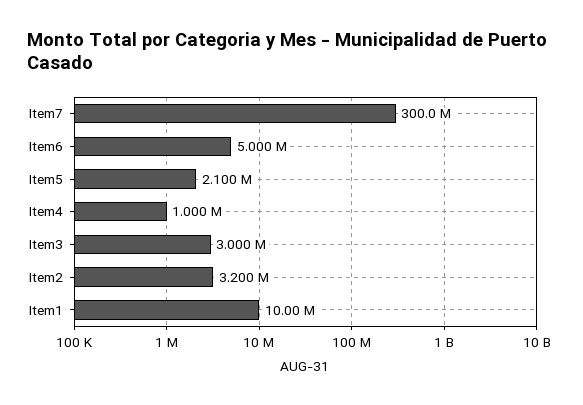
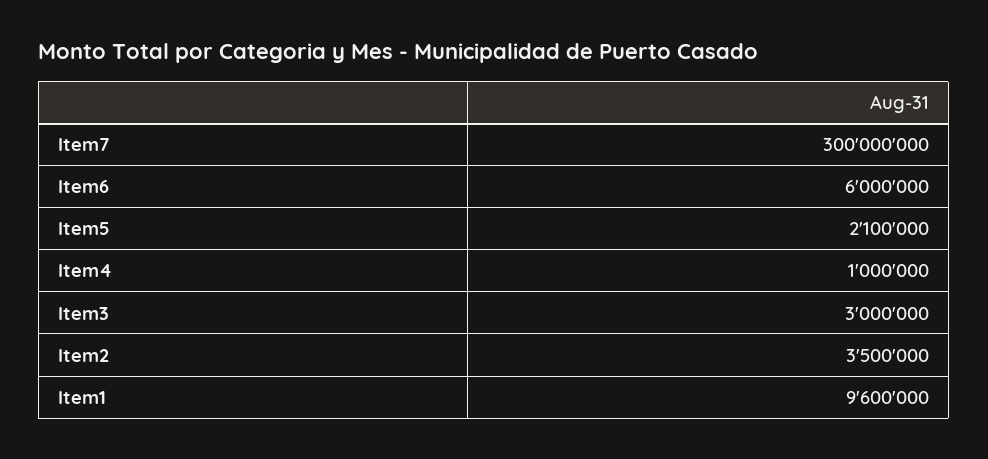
  {
    "Item7": 300000000,
-   "Item6": 5000000,
+   "Item6": 6000000,
    "Item5": 2100000,
    "Item4": 1000000,
    "Item3": 3000000,
-   "Item2": 3200000,
+   "Item2": 3500000,
-   "Item1": 10000000
+   "Item1": 9600000
  }

